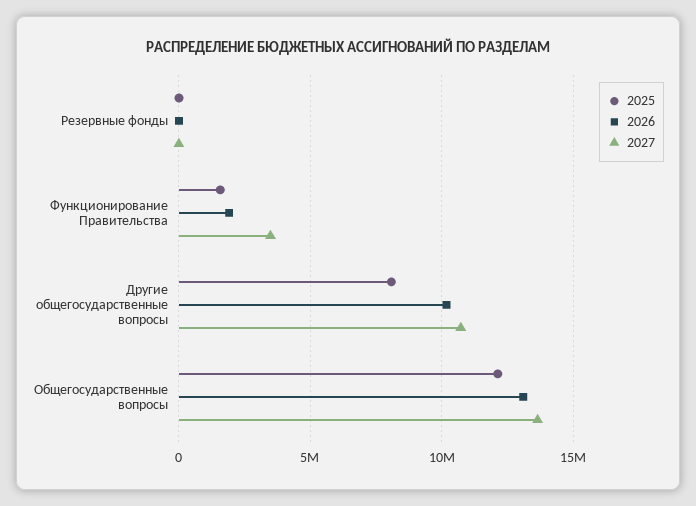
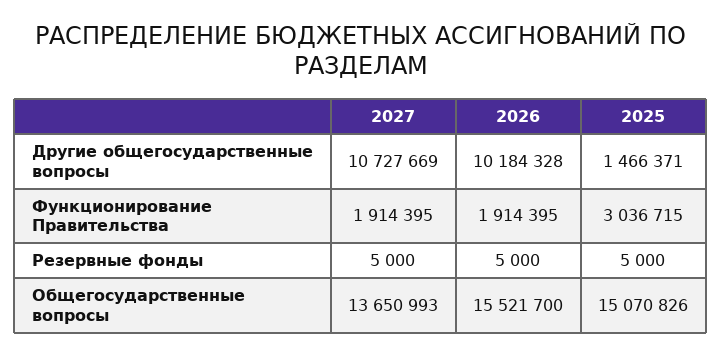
  {
    "2025": {
      "Резервные фонды": 5000,
-     "Функционирование Правительства": 1500000,
+     "Функционирование Правительства": 3036715,
-     "Другие общегосударственные вопросы": 8000000,
+     "Другие общегосударственные вопросы": 1466371,
-     "Общегосударственные вопросы": 12000000
+     "Общегосударственные вопросы": 15070826
    },
    "2026": {
      "Резервные фонды": 5000,
      "Функционирование Правительства": 1914395,
      "Другие общегосударственные вопросы": 10184328,
-     "Общегосударственные вопросы": 13000000
+     "Общегосударственные вопросы": 15521700
    },
    "2027": {
      "Резервные фонды": 5000,
-     "Функционирование Правительства": 3500000,
+     "Функционирование Правительства": 1914395,
      "Другие общегосударственные вопросы": 10727669,
      "Общегосударственные вопросы": 13650993
    }
  }

